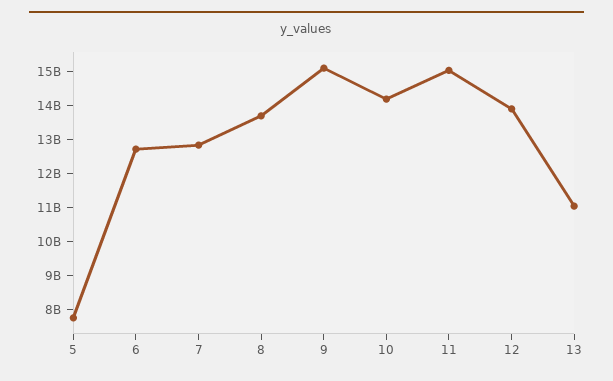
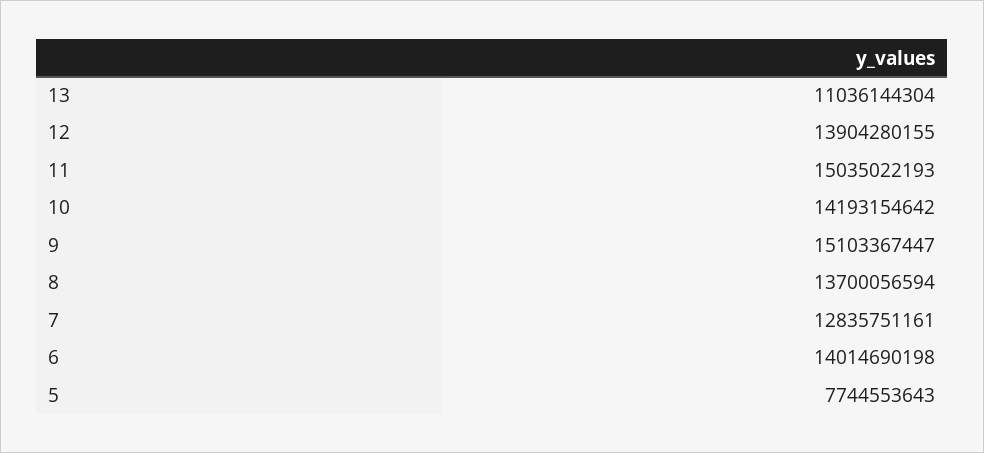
  {
    "5": 7744553643,
-   "6": 12750000000,
+   "6": 14014690198,
    "7": 12835751161,
    "8": 13700056594,
    "9": 15103367447,
    "10": 14193154642,
    "11": 15035022193,
    "12": 13904280155,
    "13": 11036144304
  }

